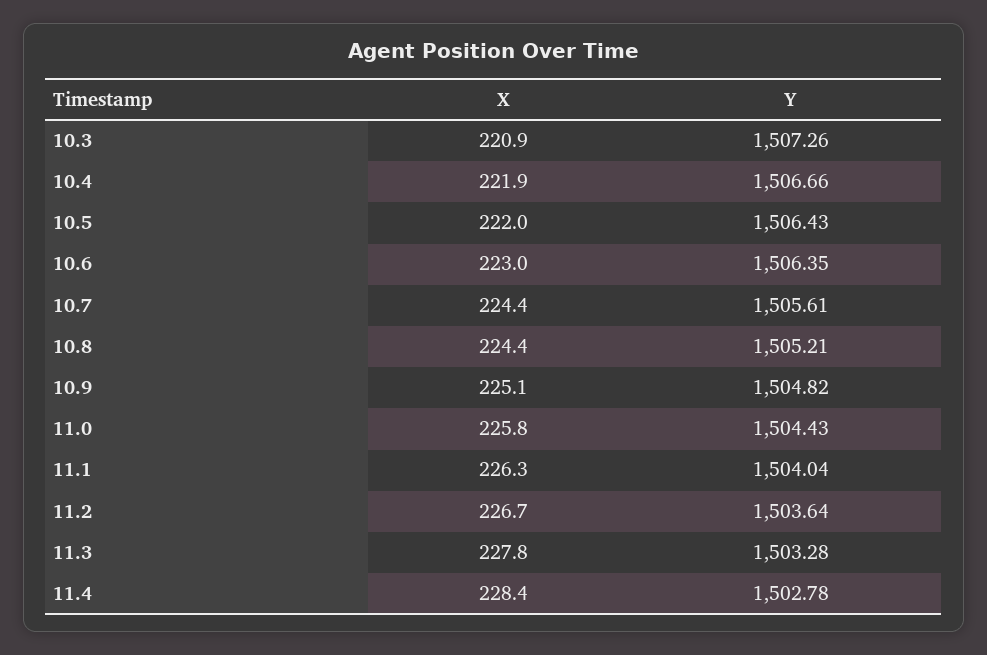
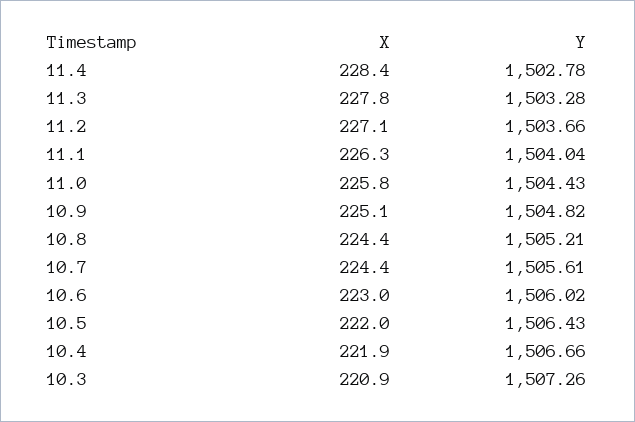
  {
    "X": {
      "10.3": 220.9,
      "10.4": 221.9,
      "10.5": 222,
      "10.6": 223,
      "10.7": 224.4,
      "10.8": 224.4,
      "10.9": 225.1,
      "11.0": 225.8,
      "11.1": 226.3,
-     "11.2": 226.7,
+     "11.2": 227.1,
      "11.3": 227.8,
      "11.4": 228.4
    },
    "Y": {
      "10.3": 1507.26,
      "10.4": 1506.66,
      "10.5": 1506.43,
-     "10.6": 1506.35,
+     "10.6": 1506.02,
      "10.7": 1505.61,
      "10.8": 1505.21,
      "10.9": 1504.82,
      "11.0": 1504.43,
      "11.1": 1504.04,
-     "11.2": 1503.64,
+     "11.2": 1503.66,
      "11.3": 1503.28,
      "11.4": 1502.78
    }
  }

